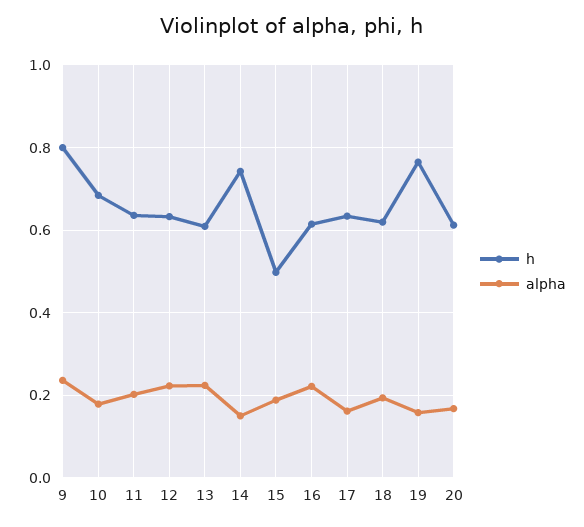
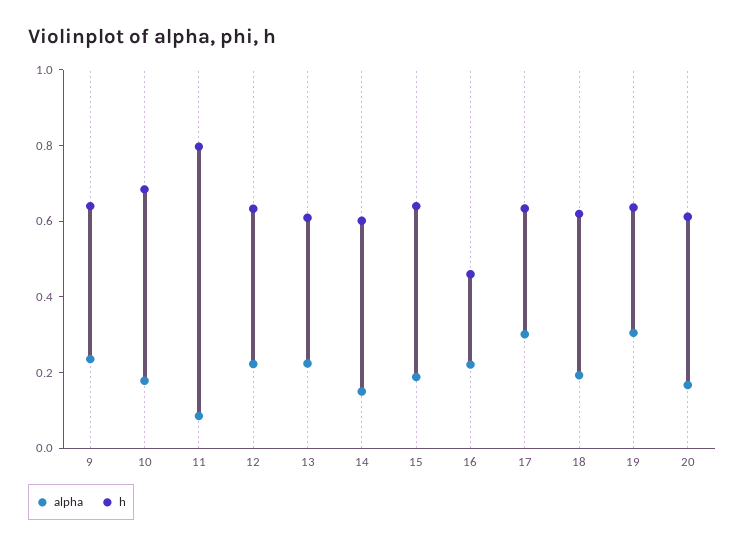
  {
    "h": {
-     "9": 0.8,
+     "9": 0.65,
      "10": 0.68,
-     "11": 0.64,
+     "11": 0.8,
      "12": 0.64,
      "13": 0.6,
-     "14": 0.74,
+     "14": 0.6,
-     "15": 0.5,
+     "15": 0.65,
-     "16": 0.62,
+     "16": 0.45,
      "17": 0.64,
      "18": 0.62,
-     "19": 0.76,
+     "19": 0.65,
      "20": 0.62
    },
    "alpha": {
      "9": 0.24,
      "10": 0.18,
-     "11": 0.2,
+     "11": 0.1,
      "12": 0.22,
      "13": 0.22,
      "14": 0.16,
      "15": 0.18,
      "16": 0.22,
-     "17": 0.16,
+     "17": 0.3,
      "18": 0.2,
-     "19": 0.16,
+     "19": 0.3,
      "20": 0.16
    }
  }

